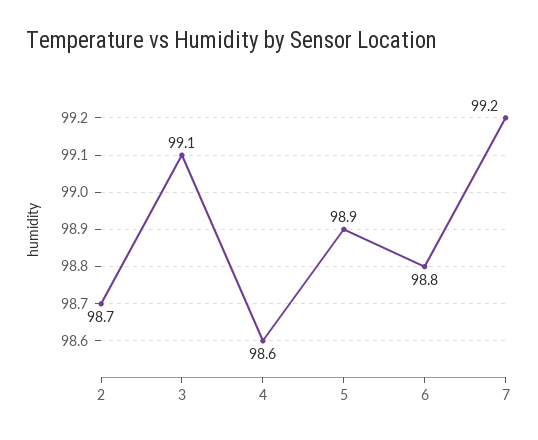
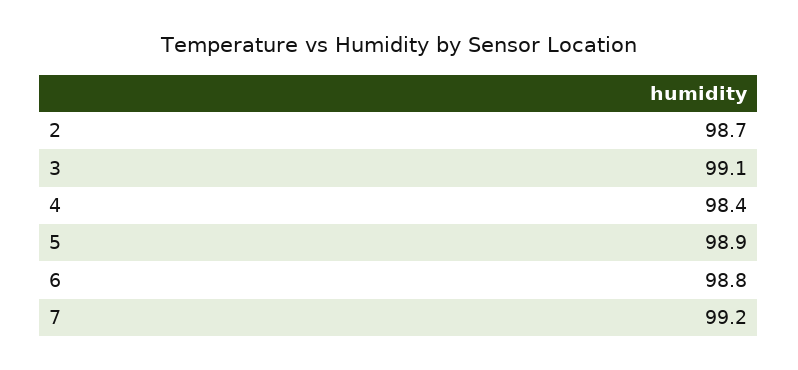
  {
    "2": 98.7,
    "3": 99.1,
-   "4": 98.6,
+   "4": 98.4,
    "5": 98.9,
    "6": 98.8,
    "7": 99.2
  }

